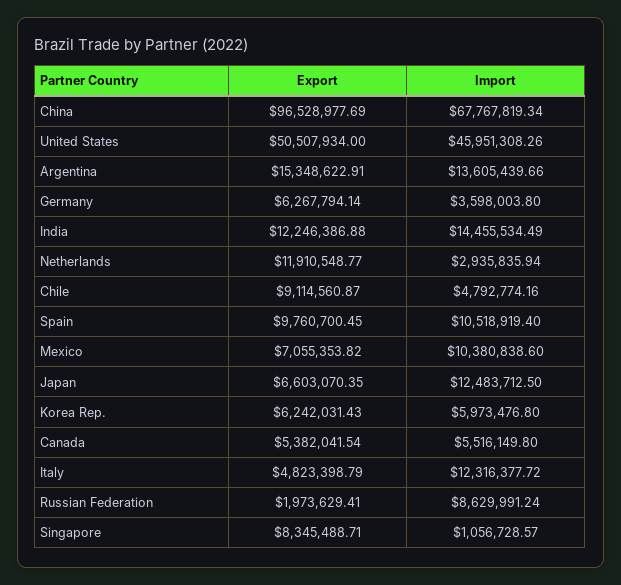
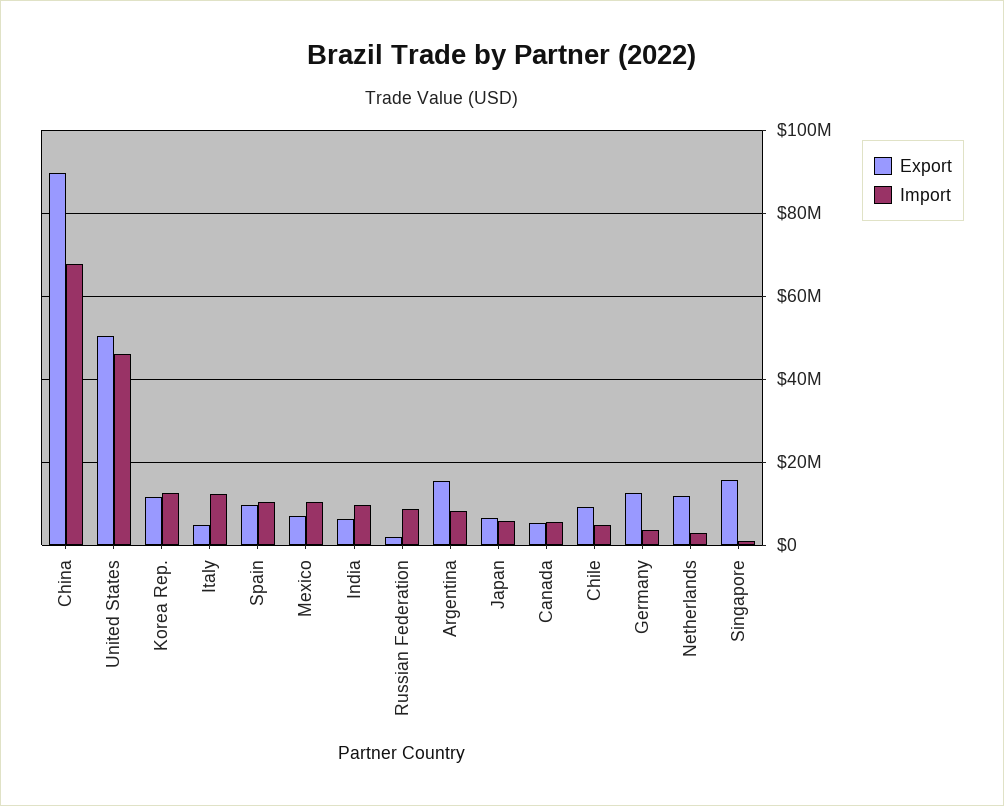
  {
    "Export": {
-     "China": 96528977.69,
+     "China": 90000000,
      "United States": 50507934,
      "Argentina": 15348622.91,
-     "Germany": 6267794.14,
+     "Germany": 12000000,
-     "India": 12246386.88,
+     "India": 6000000,
      "Netherlands": 11910548.77,
      "Chile": 9114560.87,
      "Spain": 9760700.45,
      "Mexico": 7055353.82,
      "Japan": 6603070.35,
-     "Korea Rep.": 6242031.43,
+     "Korea Rep.": 12000000,
      "Canada": 5382041.54,
      "Italy": 4823398.79,
      "Russian Federation": 1973629.41,
-     "Singapore": 8345488.71
+     "Singapore": 16000000
    },
    "Import": {
      "China": 67767819.34,
      "United States": 45951308.26,
-     "Argentina": 13605439.66,
+     "Argentina": 8000000,
      "Germany": 3598003.8,
-     "India": 14455534.49,
+     "India": 10000000,
      "Netherlands": 2935835.94,
      "Chile": 4792774.16,
      "Spain": 10518919.4,
      "Mexico": 10380838.6,
-     "Japan": 12483712.5,
+     "Japan": 6000000,
-     "Korea Rep.": 5973476.8,
+     "Korea Rep.": 12000000,
      "Canada": 5516149.8,
      "Italy": 12316377.72,
      "Russian Federation": 8629991.24,
      "Singapore": 1056728.57
    }
  }

